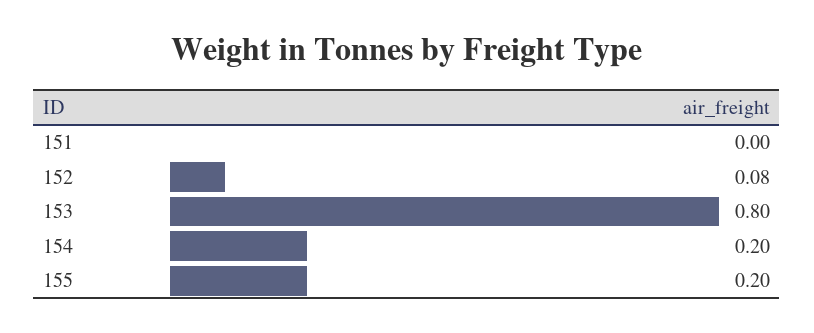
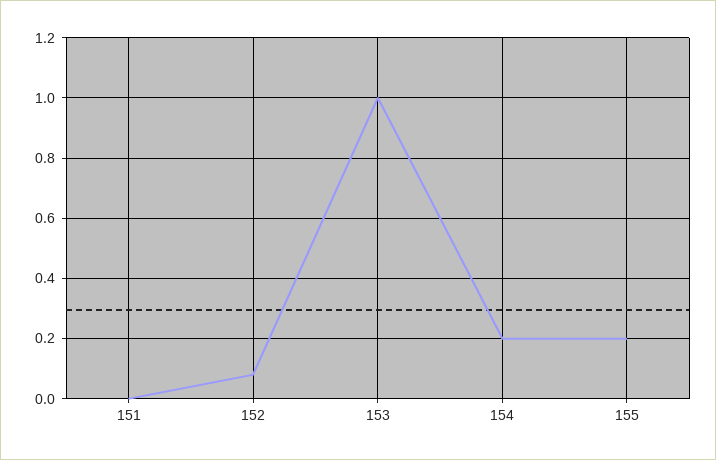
  {
    "151": 0,
    "152": 0.08,
-   "153": 0.8,
+   "153": 1,
    "154": 0.2,
    "155": 0.2
  }

